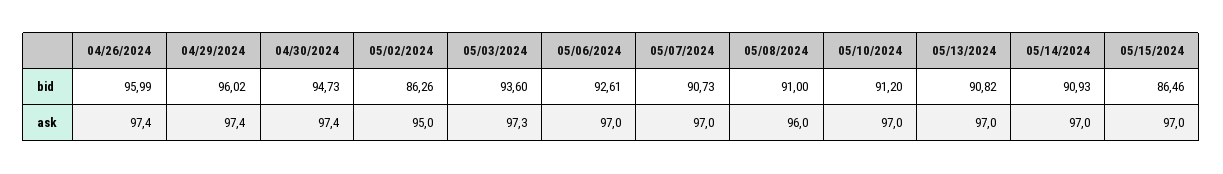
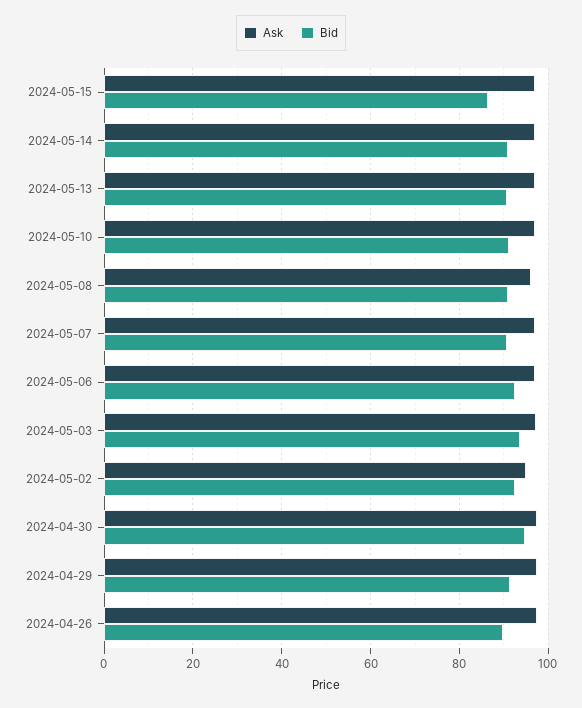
  {
    "bid": {
-     "04/26/2024": 95.99,
+     "04/26/2024": 90,
-     "04/29/2024": 96.02,
+     "04/29/2024": 92,
      "04/30/2024": 94.73,
-     "05/02/2024": 86.26,
+     "05/02/2024": 92,
      "05/03/2024": 93.6,
      "05/06/2024": 92.61,
      "05/07/2024": 90.73,
      "05/08/2024": 91,
      "05/10/2024": 91.2,
      "05/13/2024": 90.82,
      "05/14/2024": 90.93,
      "05/15/2024": 86.46
    },
    "ask": {
      "04/26/2024": 97.4,
      "04/29/2024": 97.4,
      "04/30/2024": 97.4,
      "05/02/2024": 95,
      "05/03/2024": 97.3,
      "05/06/2024": 97,
      "05/07/2024": 97,
      "05/08/2024": 96,
      "05/10/2024": 97,
      "05/13/2024": 97,
      "05/14/2024": 97,
      "05/15/2024": 97
    }
  }

